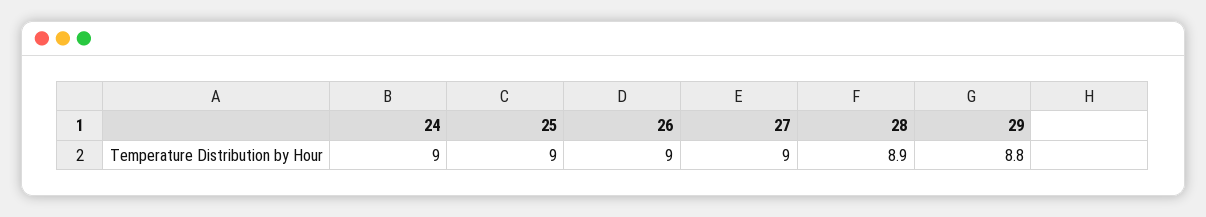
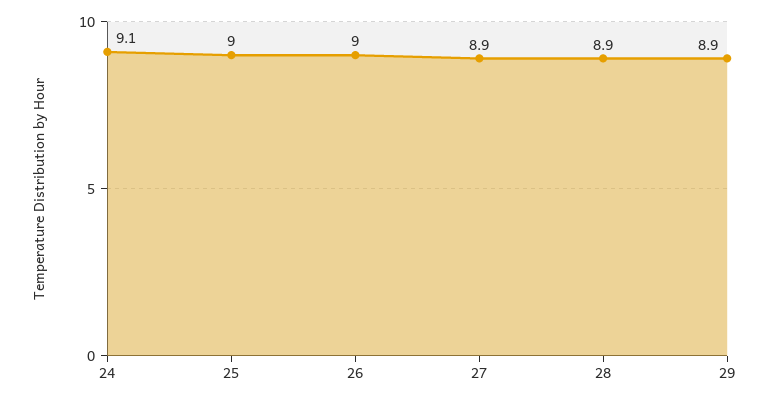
  {
-   "24": 9,
+   "24": 9.1,
    "25": 9,
    "26": 9,
-   "27": 9,
+   "27": 8.9,
    "28": 8.9,
-   "29": 8.8
+   "29": 8.9
  }

